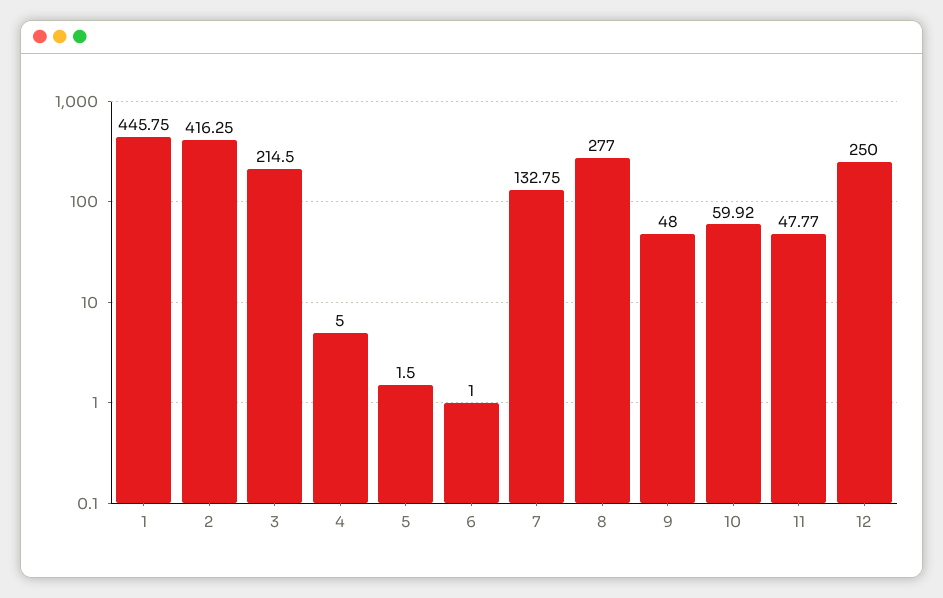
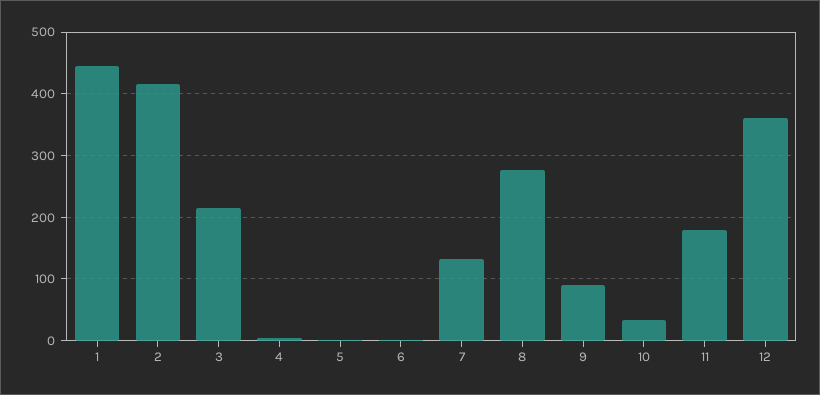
  {
    "1": 445.75,
    "2": 416.25,
    "3": 214.5,
    "4": 5,
    "5": 1.5,
    "6": 1,
    "7": 132.75,
    "8": 277,
-   "9": 48,
+   "9": 90,
-   "10": 59.92,
+   "10": 30,
-   "11": 47.77,
+   "11": 180,
-   "12": 250
+   "12": 360
  }

